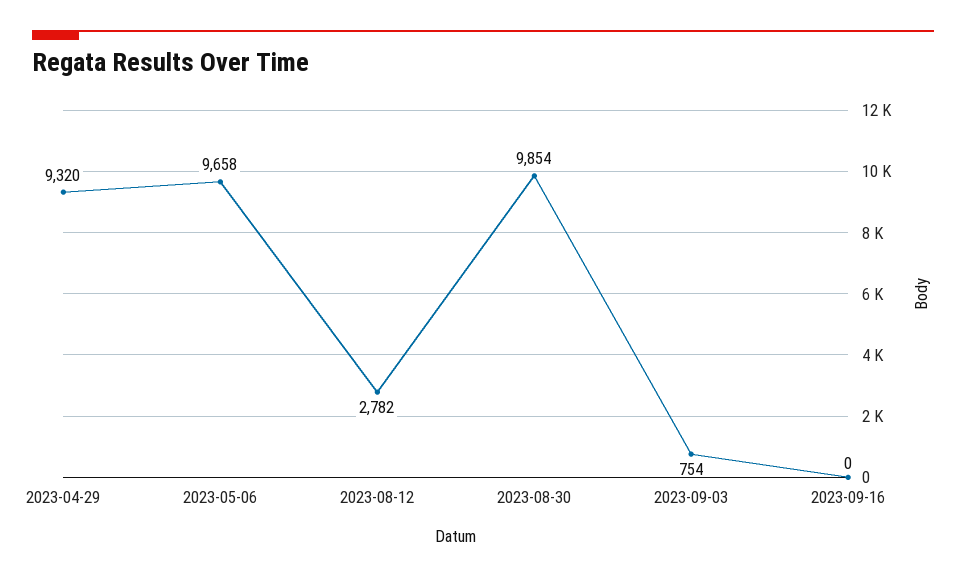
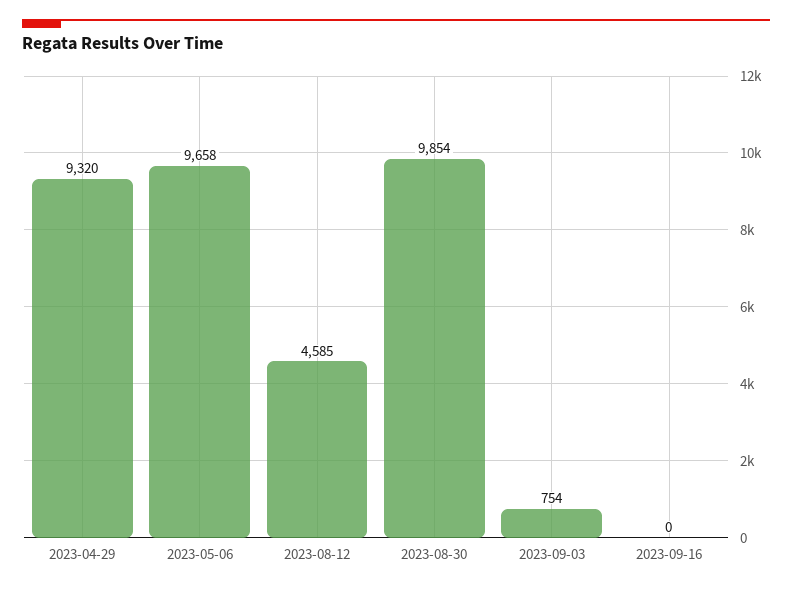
  {
    "2023-04-29": 9320,
    "2023-05-06": 9658,
-   "2023-08-12": 2782,
+   "2023-08-12": 4585,
    "2023-08-30": 9854,
    "2023-09-03": 754,
    "2023-09-16": 0
  }

